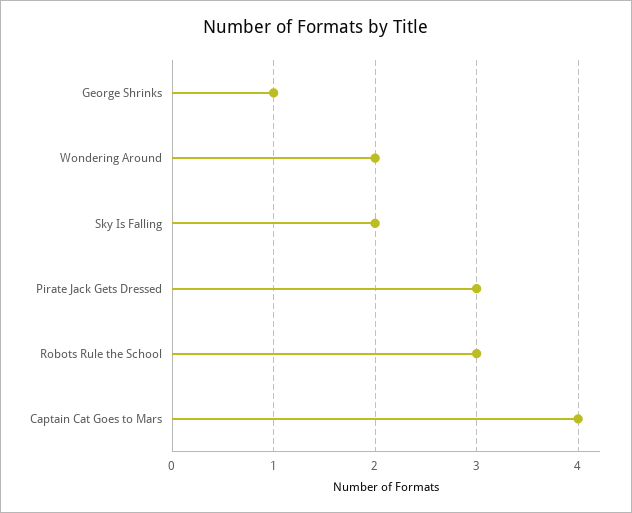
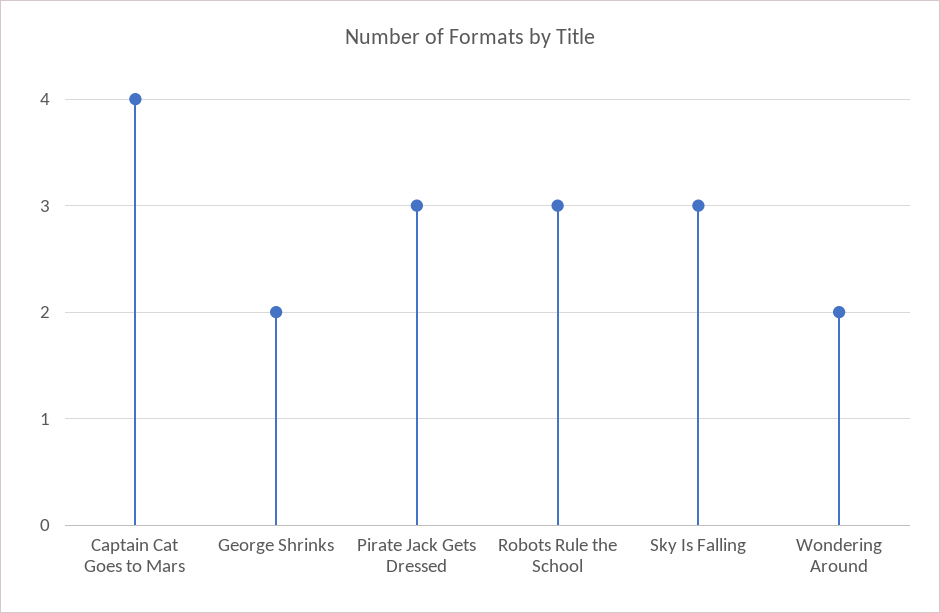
  {
-   "George Shrinks": 1,
+   "George Shrinks": 2,
    "Wondering Around": 2,
-   "Sky Is Falling": 2,
+   "Sky Is Falling": 3,
    "Pirate Jack Gets Dressed": 3,
    "Robots Rule the School": 3,
    "Captain Cat Goes to Mars": 4
  }

